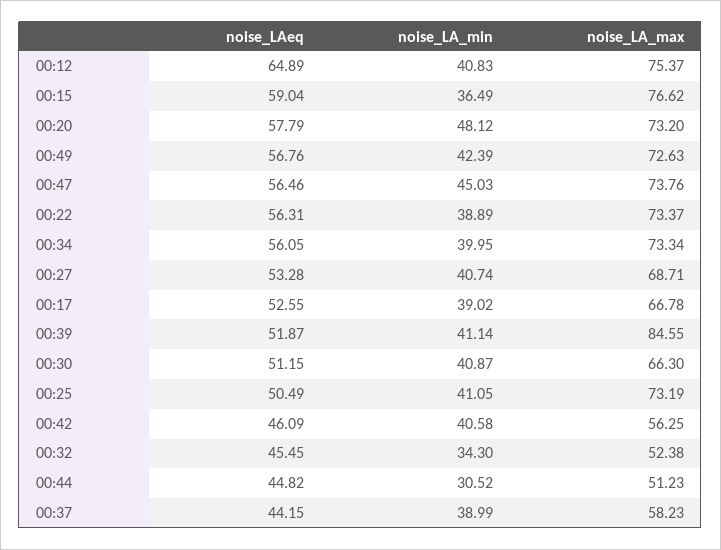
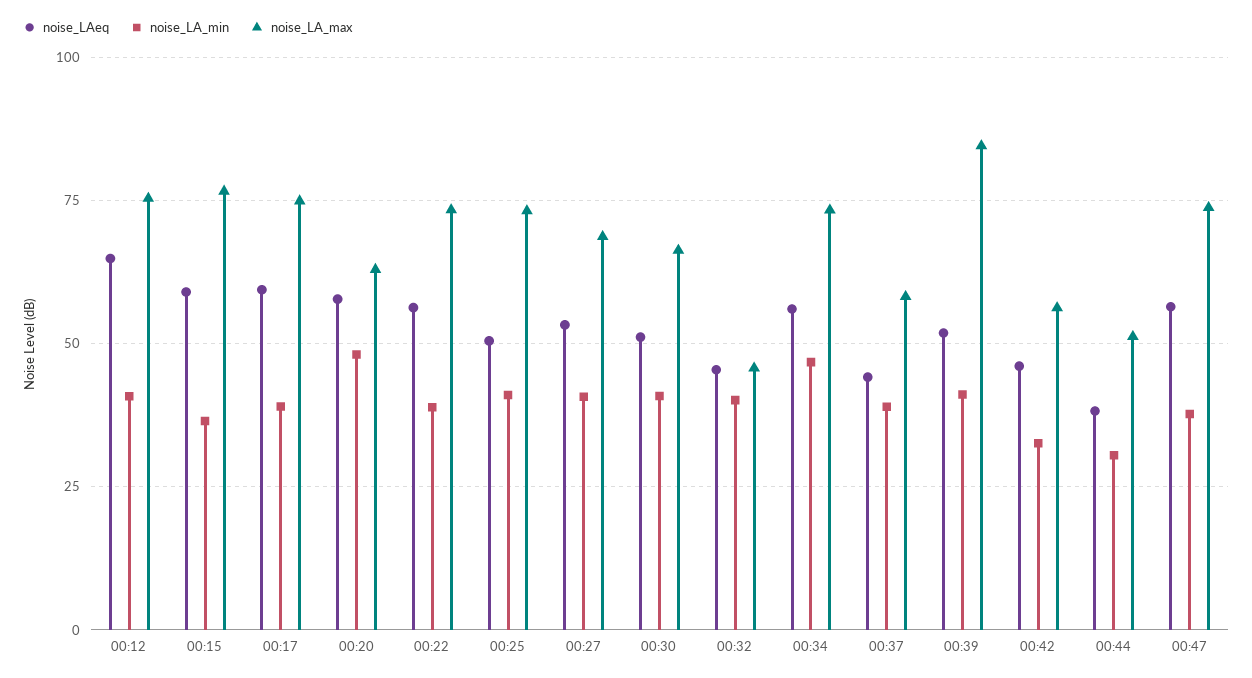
  {
    "noise_LAeq": {
      "00:12": 64.89,
      "00:15": 59.04,
      "00:20": 57.79,
-     "00:49": 56.76,
      "00:47": 56.46,
      "00:22": 56.31,
      "00:34": 56.05,
      "00:27": 53.28,
-     "00:17": 52.55,
+     "00:17": 60,
      "00:39": 51.87,
      "00:30": 51.15,
      "00:25": 50.49,
      "00:42": 46.09,
      "00:32": 45.45,
-     "00:44": 44.82,
+     "00:44": 37.5,
      "00:37": 44.15
    },
    "noise_LA_min": {
      "00:12": 40.83,
      "00:15": 36.49,
      "00:20": 48.12,
-     "00:49": 42.39,
-     "00:47": 45.03,
+     "00:47": 37.5,
      "00:22": 38.89,
-     "00:34": 39.95,
+     "00:34": 47.5,
      "00:27": 40.74,
      "00:17": 39.02,
      "00:39": 41.14,
      "00:30": 40.87,
      "00:25": 41.05,
-     "00:42": 40.58,
+     "00:42": 32.5,
-     "00:32": 34.3,
+     "00:32": 40,
      "00:44": 30.52,
      "00:37": 38.99
    },
    "noise_LA_max": {
      "00:12": 75.37,
      "00:15": 76.62,
-     "00:20": 73.2,
+     "00:20": 62.5,
-     "00:49": 72.63,
      "00:47": 73.76,
      "00:22": 73.37,
      "00:34": 73.34,
      "00:27": 68.71,
-     "00:17": 66.78,
+     "00:17": 75,
      "00:39": 84.55,
      "00:30": 66.3,
      "00:25": 73.19,
      "00:42": 56.25,
-     "00:32": 52.38,
+     "00:32": 45,
      "00:44": 51.23,
      "00:37": 58.23
    }
  }

